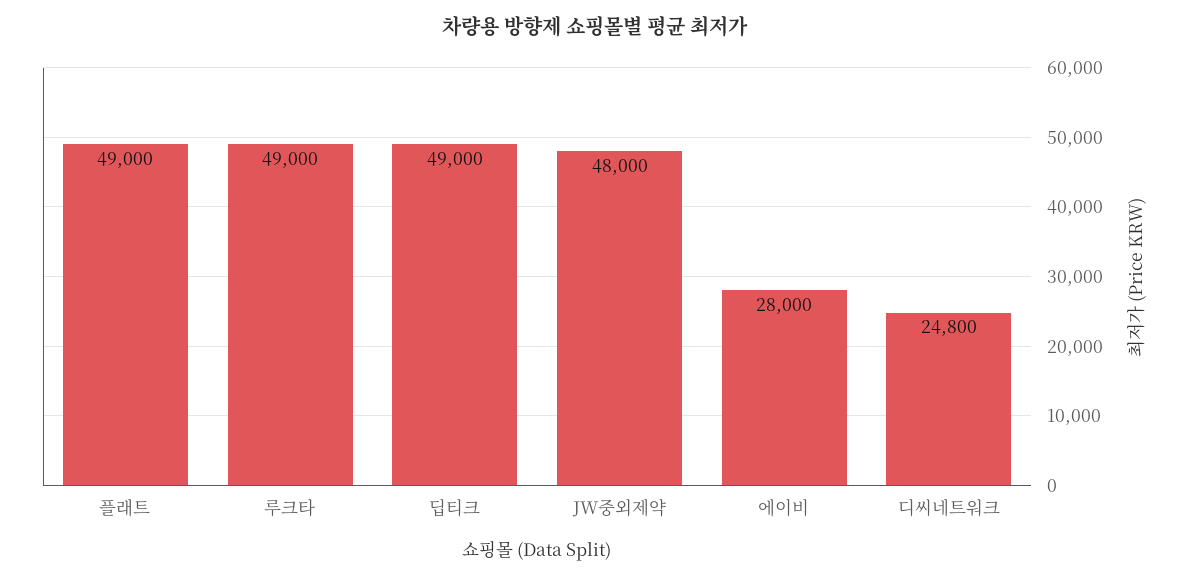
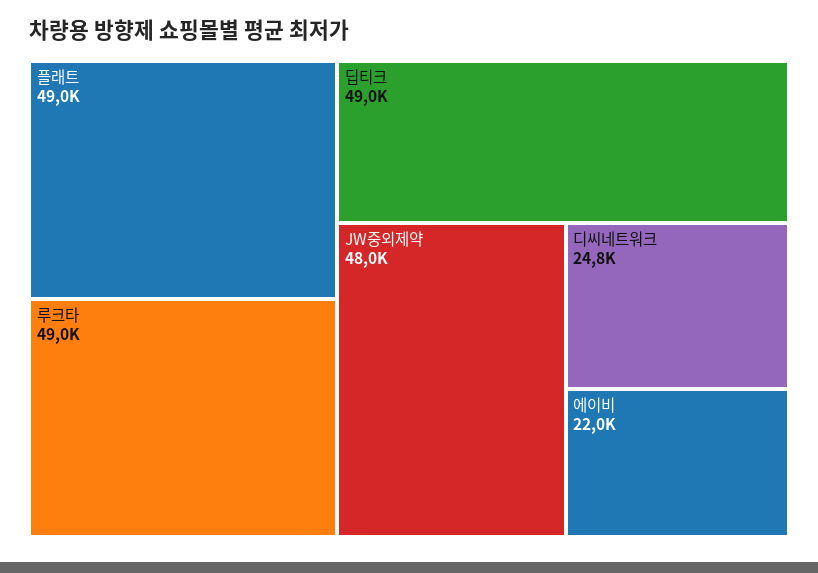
  {
    "플래트": 49000,
    "루크타": 49000,
    "딥티크": 49000,
    "JW중외제약": 48000,
-   "에이비": 28000,
+   "에이비": 22000,
    "디씨네트워크": 24800
  }

